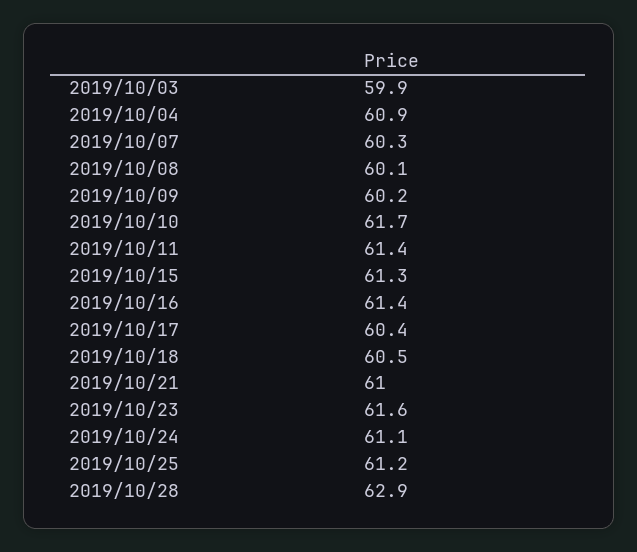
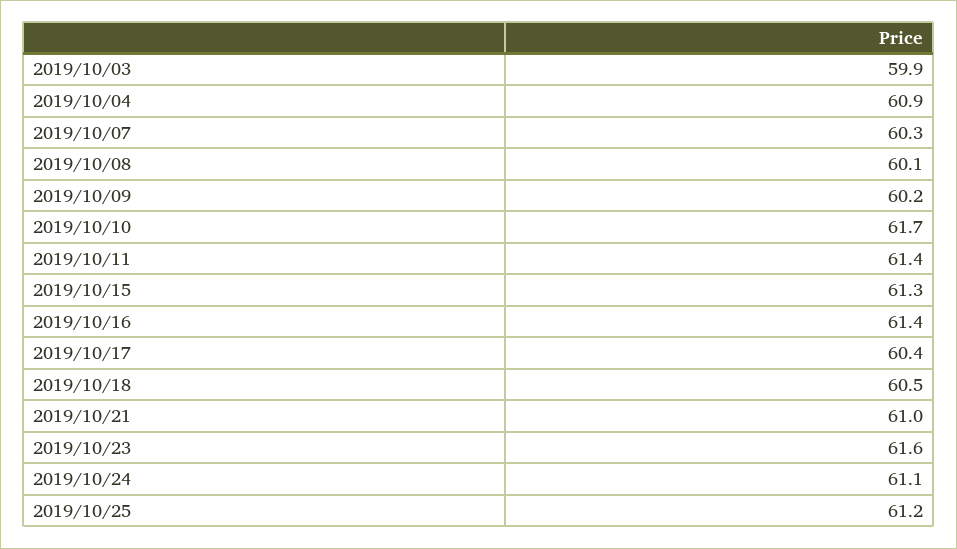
  {
    "2019/10/03": 59.9,
    "2019/10/04": 60.9,
    "2019/10/07": 60.3,
    "2019/10/08": 60.1,
    "2019/10/09": 60.2,
    "2019/10/10": 61.7,
    "2019/10/11": 61.4,
    "2019/10/15": 61.3,
    "2019/10/16": 61.4,
    "2019/10/17": 60.4,
    "2019/10/18": 60.5,
    "2019/10/21": 61,
    "2019/10/23": 61.6,
    "2019/10/24": 61.1,
-   "2019/10/25": 61.2,
+   "2019/10/25": 61.2
-   "2019/10/28": 62.9
  }

